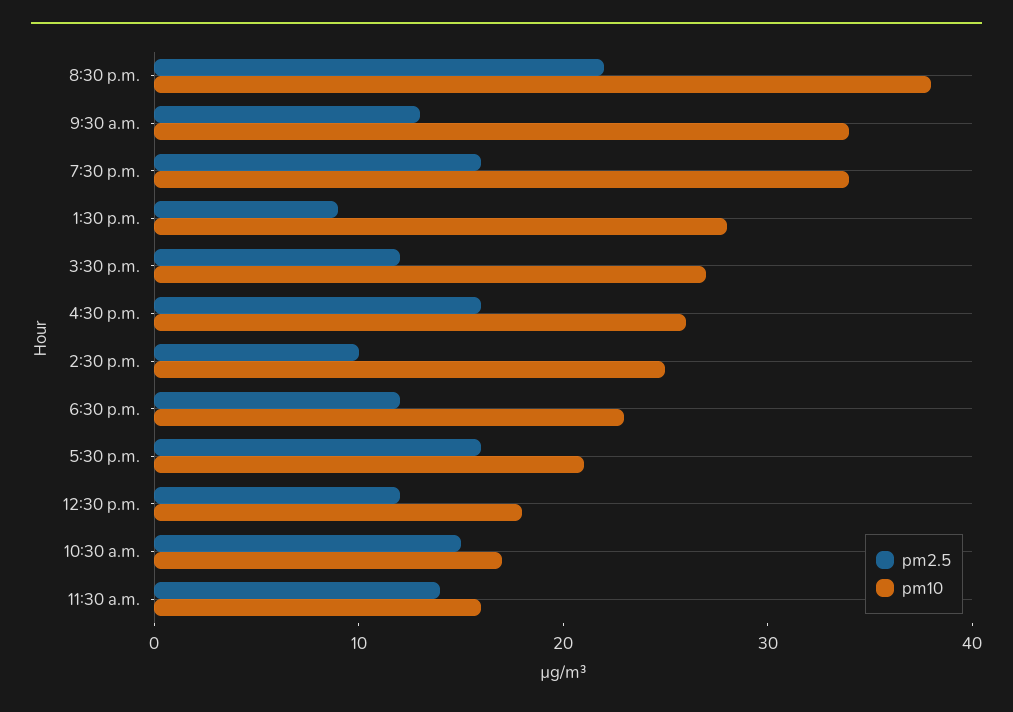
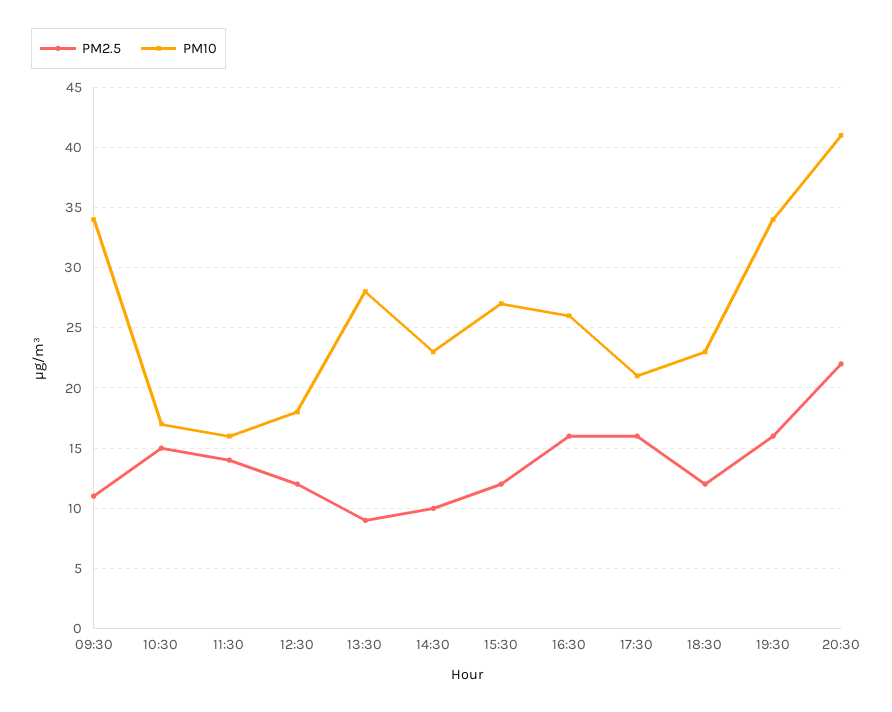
  {
    "pm2.5": {
      "8:30 p.m.": 22,
-     "9:30 a.m.": 13,
+     "9:30 a.m.": 11,
      "7:30 p.m.": 16,
      "1:30 p.m.": 9,
      "3:30 p.m.": 12,
      "4:30 p.m.": 16,
      "2:30 p.m.": 10,
      "6:30 p.m.": 12,
      "5:30 p.m.": 16,
      "12:30 p.m.": 12,
      "10:30 a.m.": 15,
      "11:30 a.m.": 14
    },
    "pm10": {
-     "8:30 p.m.": 38,
+     "8:30 p.m.": 41,
      "9:30 a.m.": 34,
      "7:30 p.m.": 34,
      "1:30 p.m.": 28,
      "3:30 p.m.": 27,
      "4:30 p.m.": 26,
-     "2:30 p.m.": 25,
+     "2:30 p.m.": 23,
      "6:30 p.m.": 23,
      "5:30 p.m.": 21,
      "12:30 p.m.": 18,
      "10:30 a.m.": 17,
      "11:30 a.m.": 16
    }
  }

